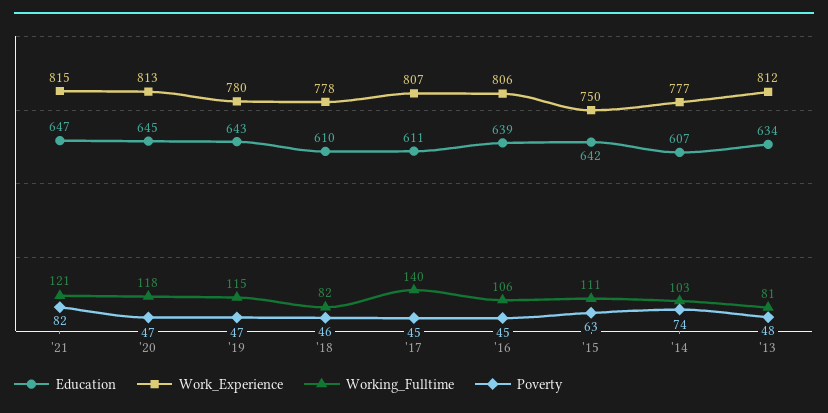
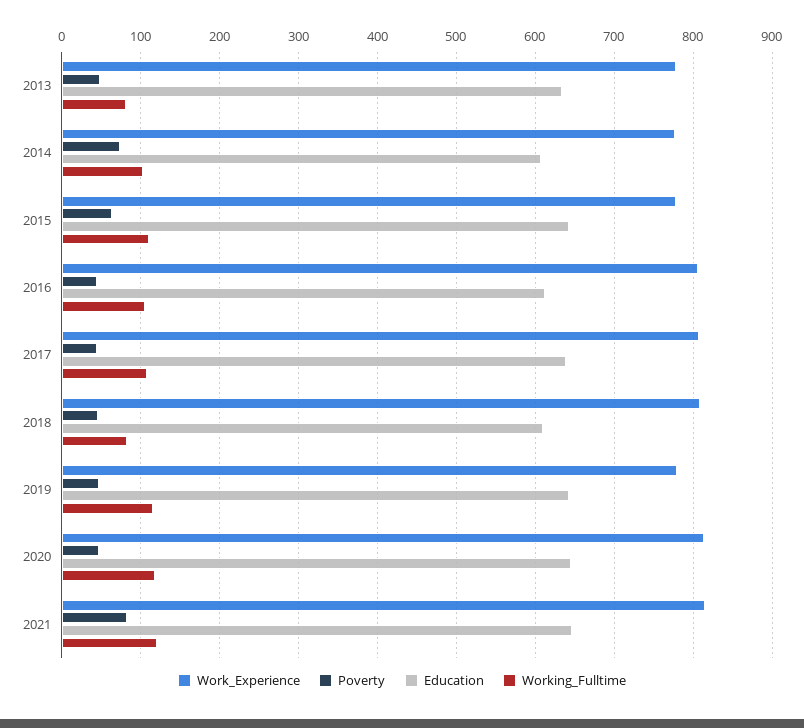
  {
    "Education": {
      "'21": 647,
      "'20": 645,
      "'19": 643,
      "'18": 610,
-     "'17": 611,
+     "'17": 640,
-     "'16": 639,
+     "'16": 610,
      "'15": 642,
      "'14": 607,
      "'13": 634
    },
    "Work_Experience": {
      "'21": 815,
      "'20": 813,
      "'19": 780,
-     "'18": 778,
+     "'18": 810,
      "'17": 807,
      "'16": 806,
-     "'15": 750,
+     "'15": 780,
      "'14": 777,
-     "'13": 812
+     "'13": 780
    },
    "Working_Fulltime": {
      "'21": 121,
      "'20": 118,
      "'19": 115,
      "'18": 82,
-     "'17": 140,
+     "'17": 110,
      "'16": 106,
      "'15": 111,
      "'14": 103,
      "'13": 81
    },
    "Poverty": {
      "'21": 82,
      "'20": 47,
      "'19": 47,
      "'18": 46,
      "'17": 45,
      "'16": 45,
      "'15": 63,
      "'14": 74,
      "'13": 48
    }
  }

